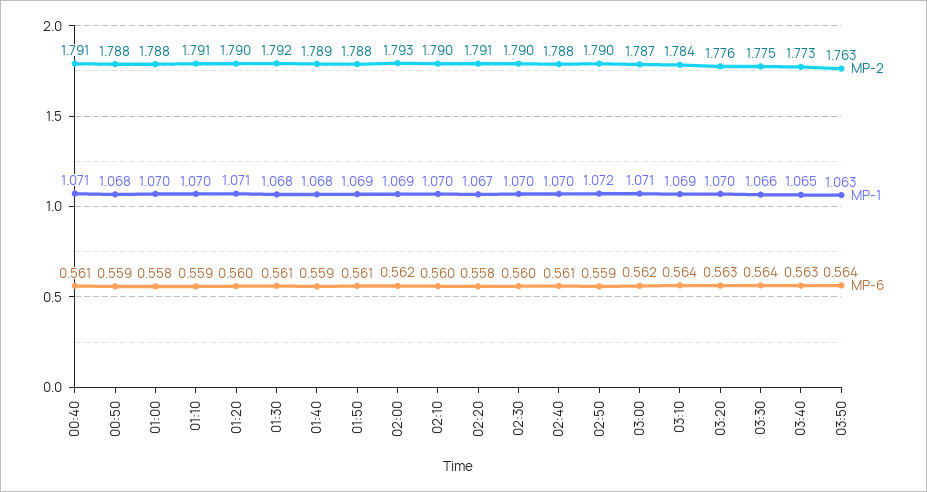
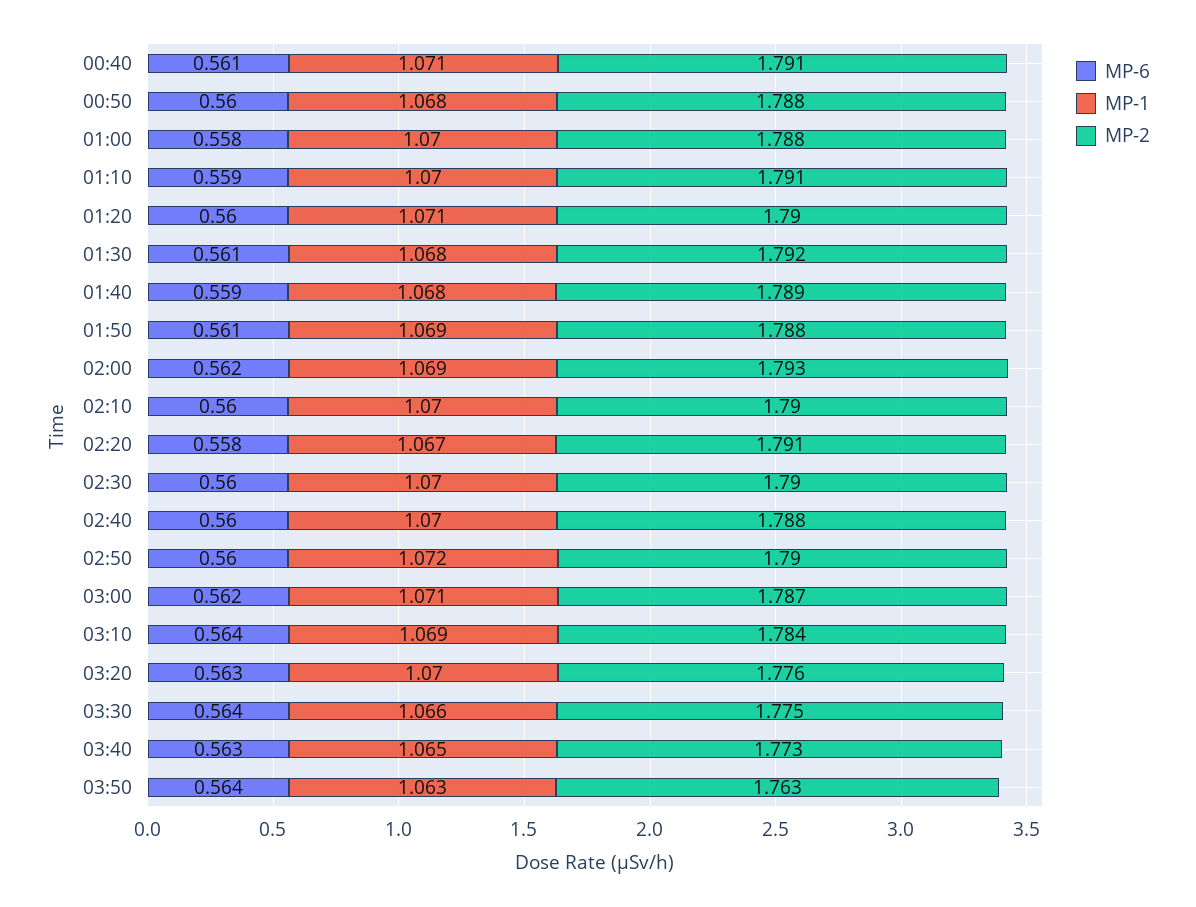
  {
    "MP-2": {
      "00:40": 1.791,
      "00:50": 1.788,
      "01:00": 1.788,
      "01:10": 1.791,
      "01:20": 1.79,
      "01:30": 1.792,
      "01:40": 1.789,
      "01:50": 1.788,
      "02:00": 1.793,
      "02:10": 1.79,
      "02:20": 1.791,
      "02:30": 1.79,
      "02:40": 1.788,
      "02:50": 1.79,
      "03:00": 1.787,
      "03:10": 1.784,
      "03:20": 1.776,
      "03:30": 1.775,
      "03:40": 1.773,
      "03:50": 1.763
    },
    "MP-1": {
      "00:40": 1.071,
      "00:50": 1.068,
      "01:00": 1.07,
      "01:10": 1.07,
      "01:20": 1.071,
      "01:30": 1.068,
      "01:40": 1.068,
      "01:50": 1.069,
      "02:00": 1.069,
      "02:10": 1.07,
      "02:20": 1.067,
      "02:30": 1.07,
      "02:40": 1.07,
      "02:50": 1.072,
      "03:00": 1.071,
      "03:10": 1.069,
      "03:20": 1.07,
      "03:30": 1.066,
      "03:40": 1.065,
      "03:50": 1.063
    },
    "MP-6": {
      "00:40": 0.561,
-     "00:50": 0.559,
+     "00:50": 0.56,
      "01:00": 0.558,
      "01:10": 0.559,
      "01:20": 0.56,
      "01:30": 0.561,
      "01:40": 0.559,
      "01:50": 0.561,
      "02:00": 0.562,
      "02:10": 0.56,
      "02:20": 0.558,
      "02:30": 0.56,
-     "02:40": 0.561,
+     "02:40": 0.56,
-     "02:50": 0.559,
+     "02:50": 0.56,
      "03:00": 0.562,
      "03:10": 0.564,
      "03:20": 0.563,
      "03:30": 0.564,
      "03:40": 0.563,
      "03:50": 0.564
    }
  }

